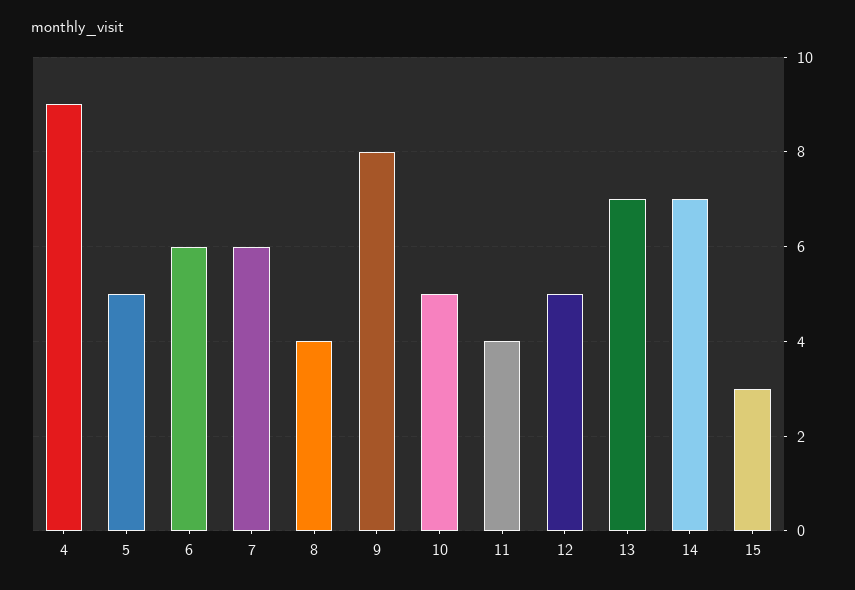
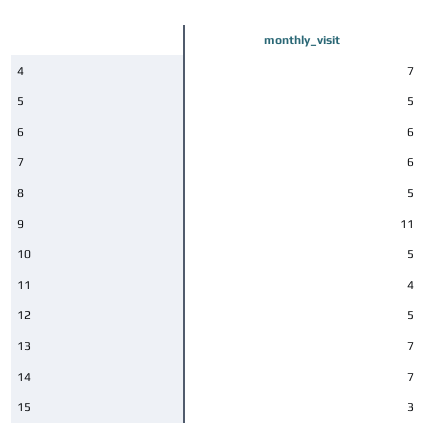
  {
-   "4": 9,
+   "4": 7,
    "5": 5,
    "6": 6,
    "7": 6,
-   "8": 4,
+   "8": 5,
-   "9": 8,
+   "9": 11,
    "10": 5,
    "11": 4,
    "12": 5,
    "13": 7,
    "14": 7,
    "15": 3
  }

